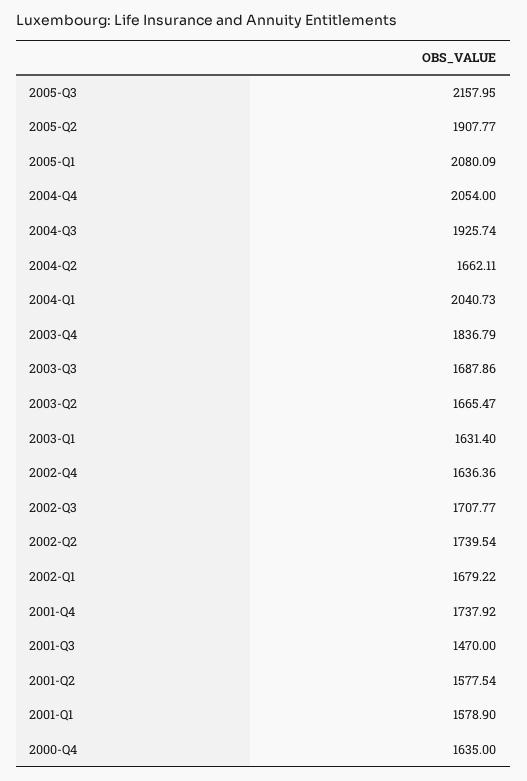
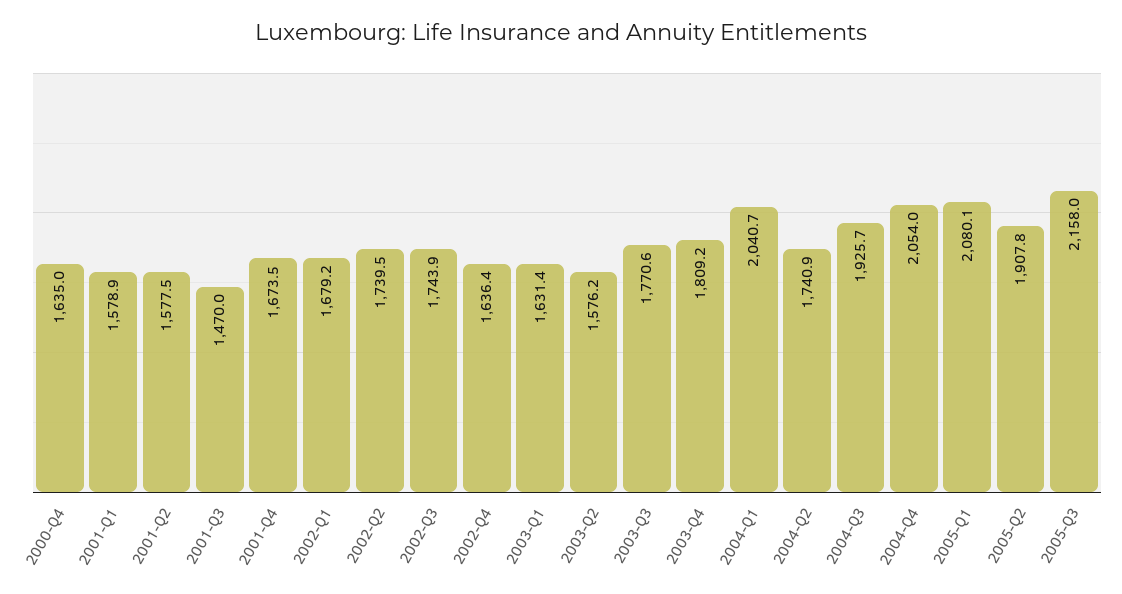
  {
    "2005-Q3": 2157.95,
    "2005-Q2": 1907.77,
    "2005-Q1": 2080.09,
    "2004-Q4": 2054,
    "2004-Q3": 1925.74,
-   "2004-Q2": 1662.11,
+   "2004-Q2": 1740.9,
    "2004-Q1": 2040.73,
-   "2003-Q4": 1836.79,
+   "2003-Q4": 1809.2,
-   "2003-Q3": 1687.86,
+   "2003-Q3": 1770.6,
-   "2003-Q2": 1665.47,
+   "2003-Q2": 1576.2,
    "2003-Q1": 1631.4,
    "2002-Q4": 1636.36,
-   "2002-Q3": 1707.77,
+   "2002-Q3": 1743.9,
    "2002-Q2": 1739.54,
    "2002-Q1": 1679.22,
-   "2001-Q4": 1737.92,
+   "2001-Q4": 1673.5,
    "2001-Q3": 1470,
    "2001-Q2": 1577.54,
    "2001-Q1": 1578.9,
    "2000-Q4": 1635
  }

